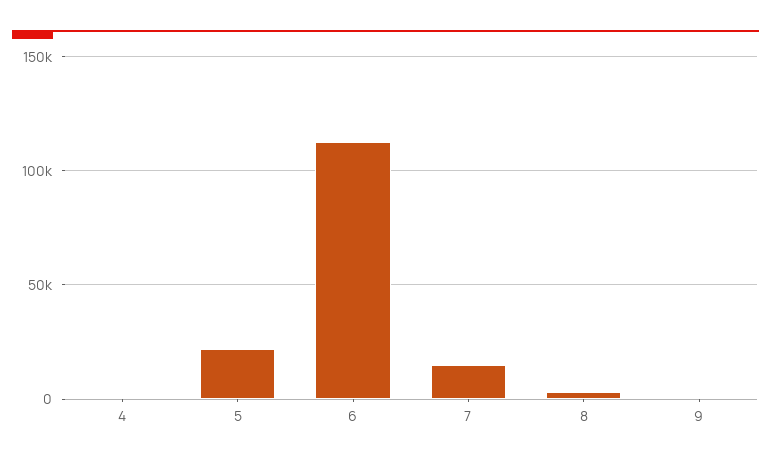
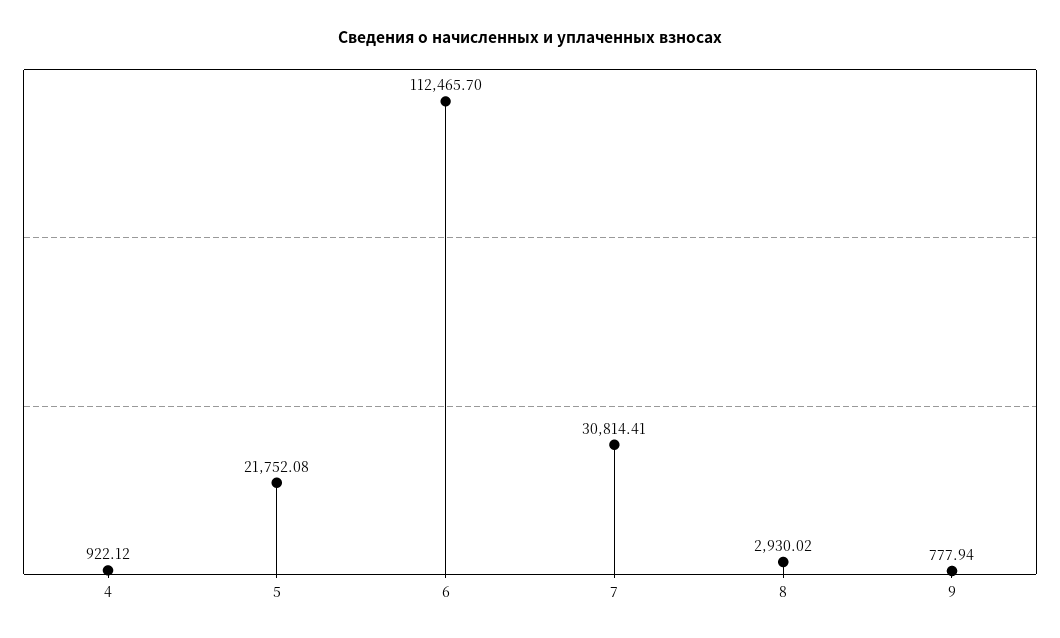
  {
    "4": 922.12,
    "5": 21752.08,
    "6": 112465.7,
-   "7": 15000,
+   "7": 30814.41,
    "8": 2930.02,
    "9": 777.94
  }

